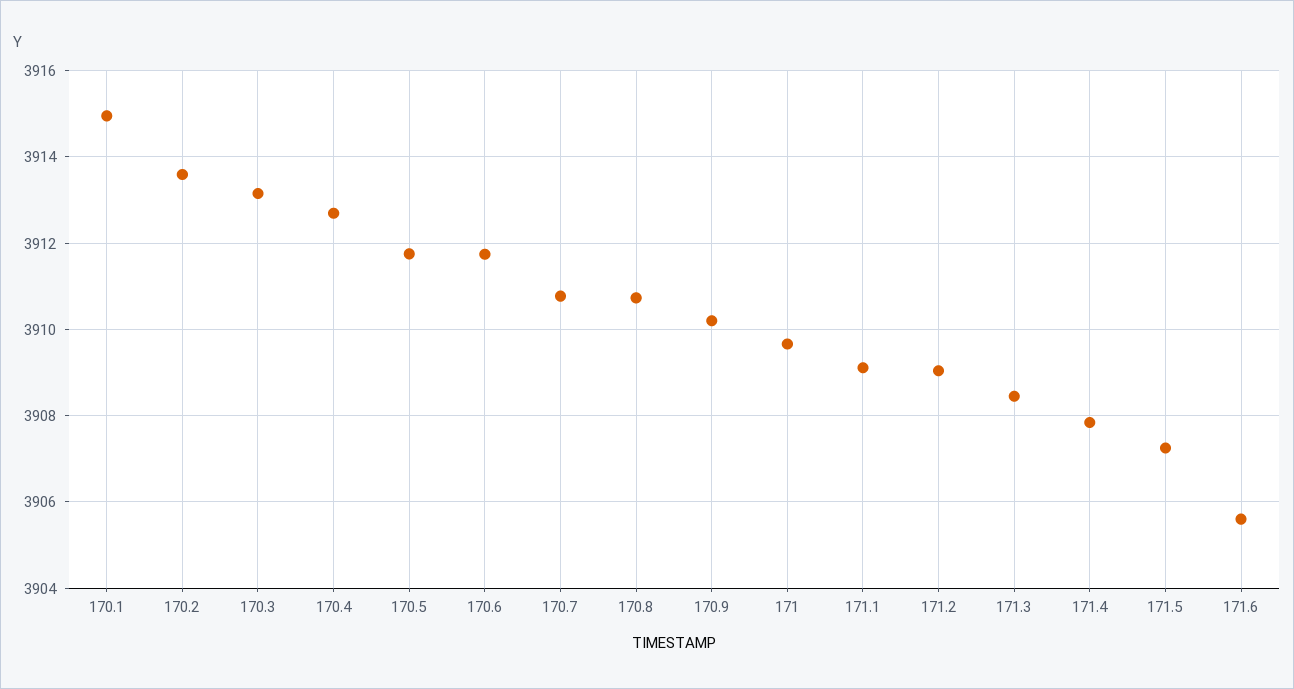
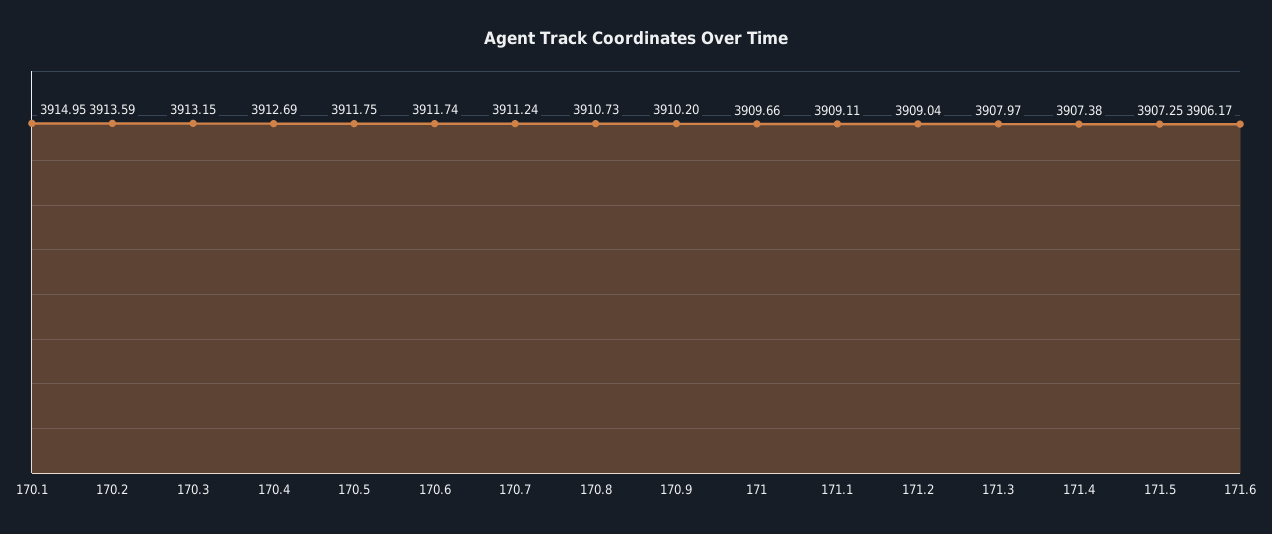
  {
    "170.1": 3914.95,
    "170.2": 3913.59,
    "170.3": 3913.15,
    "170.4": 3912.69,
    "170.5": 3911.75,
    "170.6": 3911.74,
-   "170.7": 3910.8,
+   "170.7": 3911.24,
    "170.8": 3910.73,
    "170.9": 3910.2,
    "171": 3909.66,
    "171.1": 3909.11,
    "171.2": 3909.04,
-   "171.3": 3908.4,
+   "171.3": 3907.97,
-   "171.4": 3907.8,
+   "171.4": 3907.38,
    "171.5": 3907.25,
-   "171.6": 3905.6
+   "171.6": 3906.17
  }

